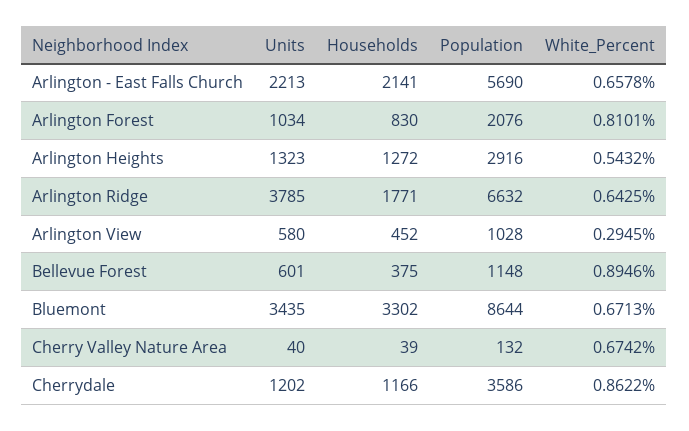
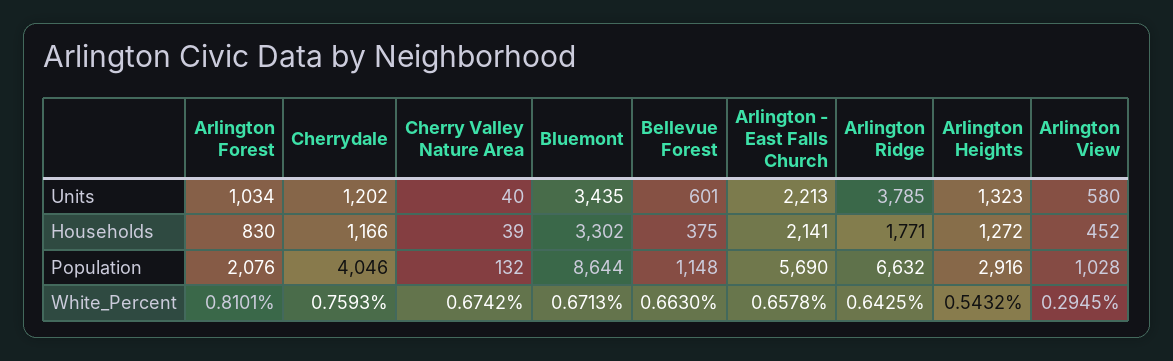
  {
    "Units": {
      "Arlington - East Falls Church": 2213,
      "Arlington Forest": 1034,
      "Arlington Heights": 1323,
      "Arlington Ridge": 3785,
      "Arlington View": 580,
      "Bellevue Forest": 601,
      "Bluemont": 3435,
      "Cherry Valley Nature Area": 40,
      "Cherrydale": 1202
    },
    "Households": {
      "Arlington - East Falls Church": 2141,
      "Arlington Forest": 830,
      "Arlington Heights": 1272,
      "Arlington Ridge": 1771,
      "Arlington View": 452,
      "Bellevue Forest": 375,
      "Bluemont": 3302,
      "Cherry Valley Nature Area": 39,
      "Cherrydale": 1166
    },
    "Population": {
      "Arlington - East Falls Church": 5690,
      "Arlington Forest": 2076,
      "Arlington Heights": 2916,
      "Arlington Ridge": 6632,
      "Arlington View": 1028,
      "Bellevue Forest": 1148,
      "Bluemont": 8644,
      "Cherry Valley Nature Area": 132,
-     "Cherrydale": 3586
+     "Cherrydale": 4046
    },
    "White_Percent": {
      "Arlington - East Falls Church": 0.6578,
      "Arlington Forest": 0.8101,
      "Arlington Heights": 0.5432,
      "Arlington Ridge": 0.6425,
      "Arlington View": 0.2945,
-     "Bellevue Forest": 0.8946,
+     "Bellevue Forest": 0.663,
      "Bluemont": 0.6713,
      "Cherry Valley Nature Area": 0.6742,
-     "Cherrydale": 0.8622
+     "Cherrydale": 0.7593
    }
  }

